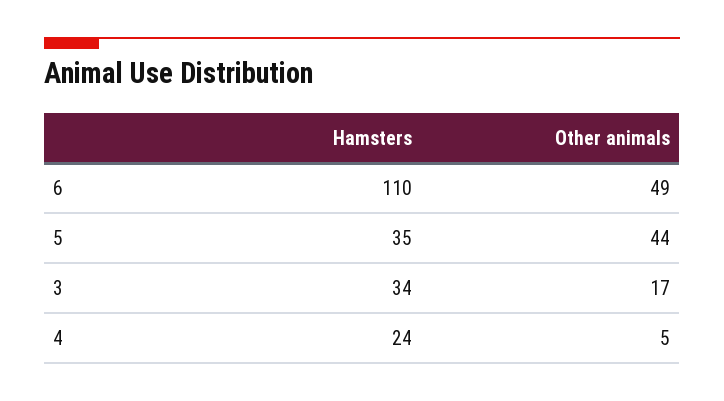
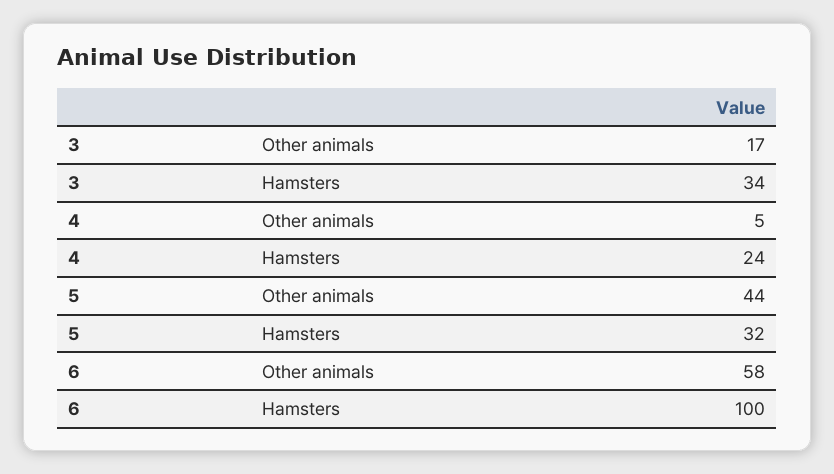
  {
    "Hamsters": {
-     "6": 110,
+     "6": 100,
-     "5": 35,
+     "5": 32,
      "3": 34,
      "4": 24
    },
    "Other animals": {
-     "6": 49,
+     "6": 58,
      "5": 44,
      "3": 17,
      "4": 5
    }
  }

